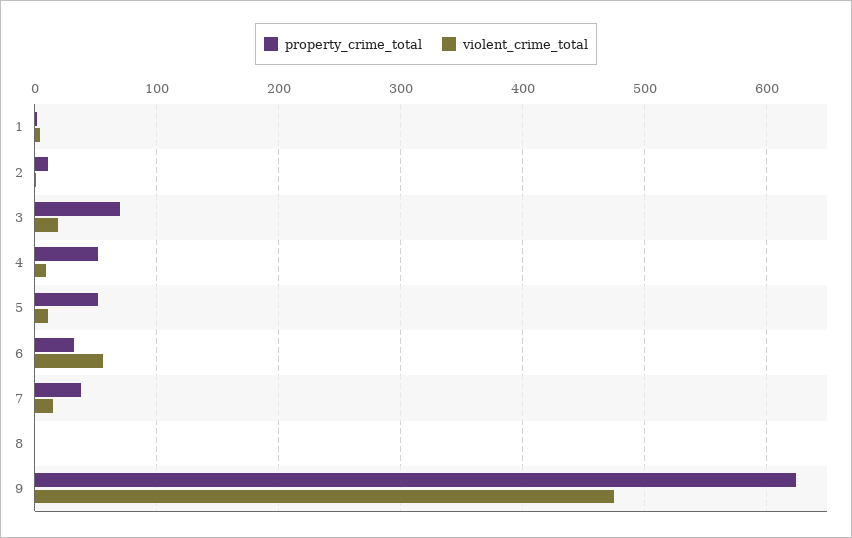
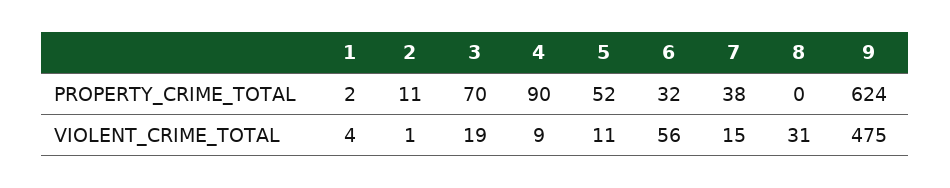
  {
    "property_crime_total": {
      "1": 2,
      "2": 11,
      "3": 70,
-     "4": 50,
+     "4": 90,
      "5": 52,
      "6": 32,
      "7": 38,
      "8": 0,
      "9": 624
    },
    "violent_crime_total": {
      "1": 4,
      "2": 1,
      "3": 19,
      "4": 9,
      "5": 11,
      "6": 56,
      "7": 15,
-     "8": 0,
+     "8": 31,
      "9": 475
    }
  }

